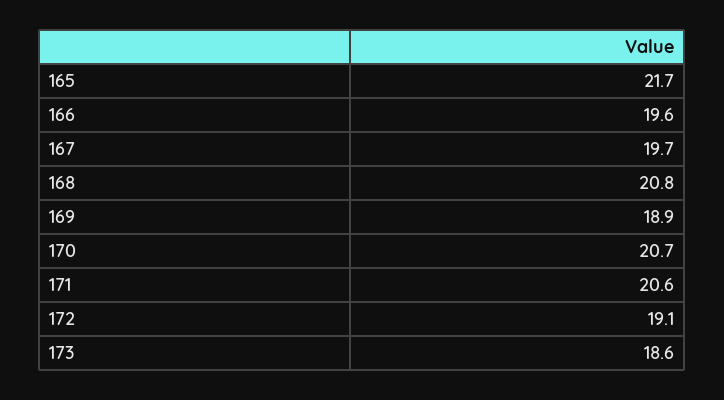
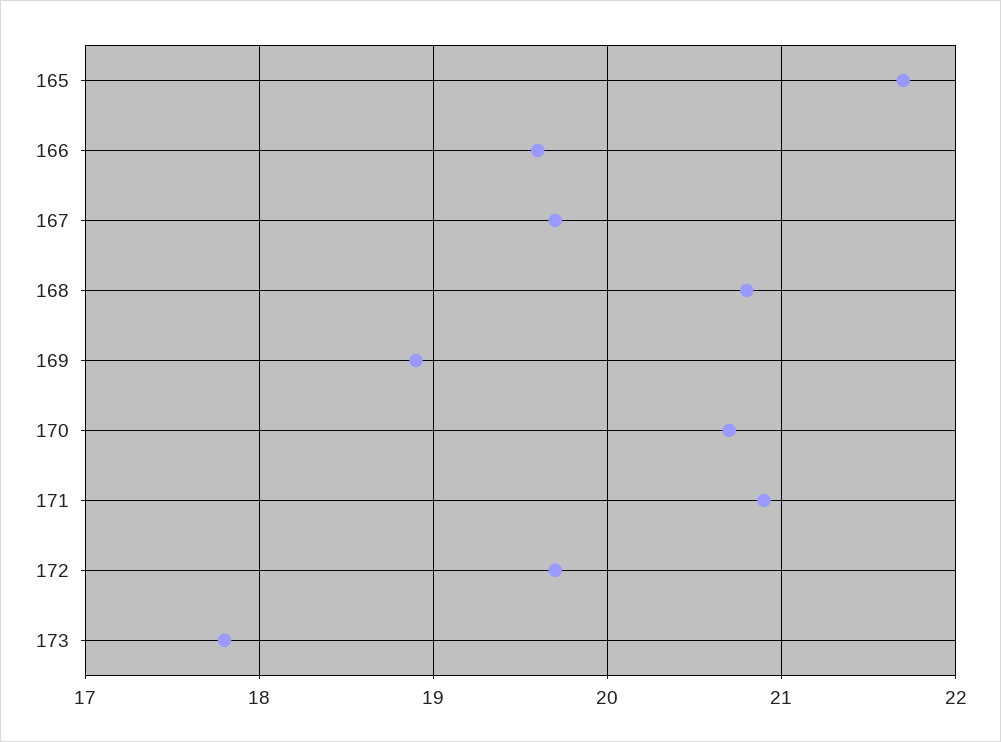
  {
    "165": 21.7,
    "166": 19.6,
    "167": 19.7,
    "168": 20.8,
    "169": 18.9,
    "170": 20.7,
-   "171": 20.6,
+   "171": 20.9,
-   "172": 19.1,
+   "172": 19.7,
-   "173": 18.6
+   "173": 17.8
  }

